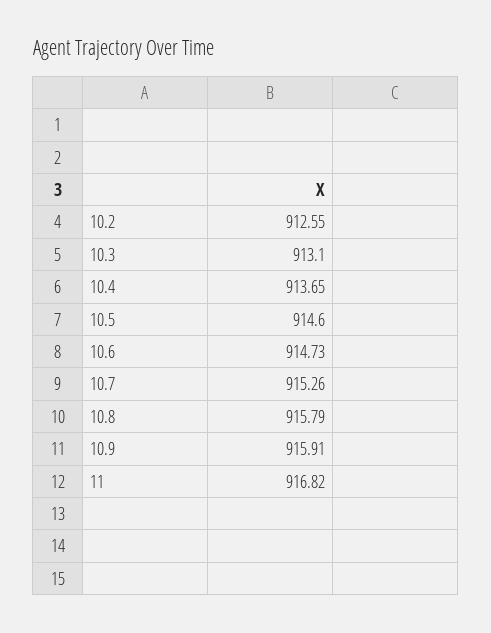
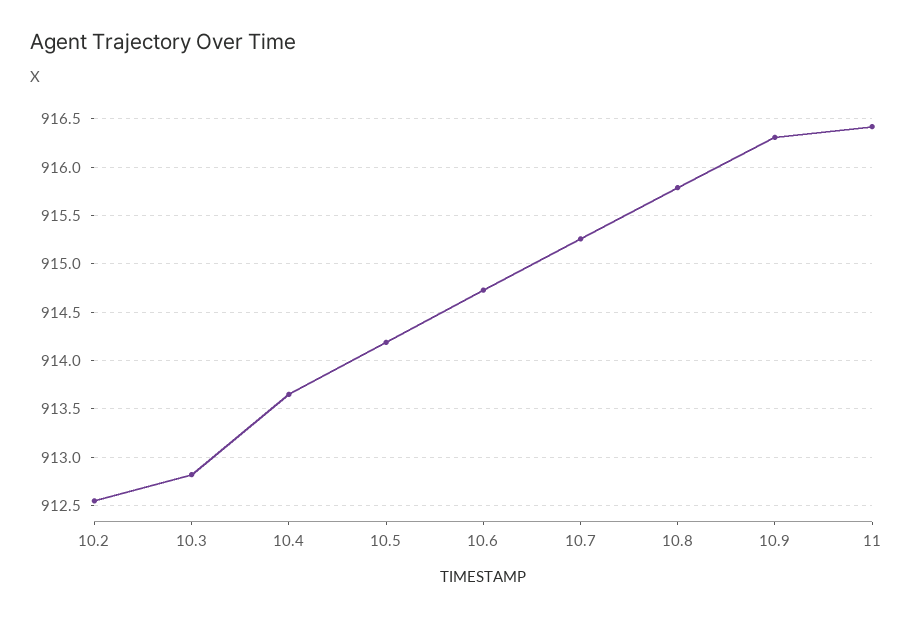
  {
    "10.2": 912.55,
-   "10.3": 913.1,
+   "10.3": 912.8,
    "10.4": 913.65,
-   "10.5": 914.6,
+   "10.5": 914.2,
    "10.6": 914.73,
    "10.7": 915.26,
    "10.8": 915.79,
-   "10.9": 915.91,
+   "10.9": 916.3,
-   "11": 916.82
+   "11": 916.4
  }

